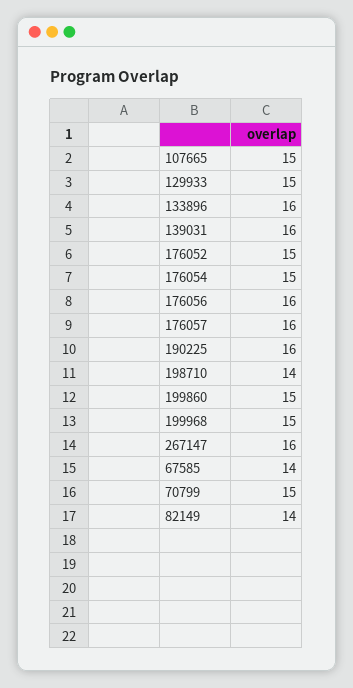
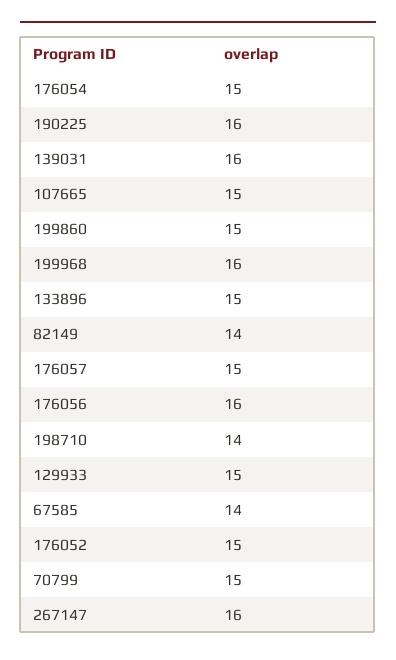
  {
    "107665": 15,
    "129933": 15,
-   "133896": 16,
+   "133896": 15,
    "139031": 16,
    "176052": 15,
    "176054": 15,
    "176056": 16,
-   "176057": 16,
+   "176057": 15,
    "190225": 16,
    "198710": 14,
    "199860": 15,
-   "199968": 15,
+   "199968": 16,
    "267147": 16,
    "67585": 14,
    "70799": 15,
    "82149": 14
  }

